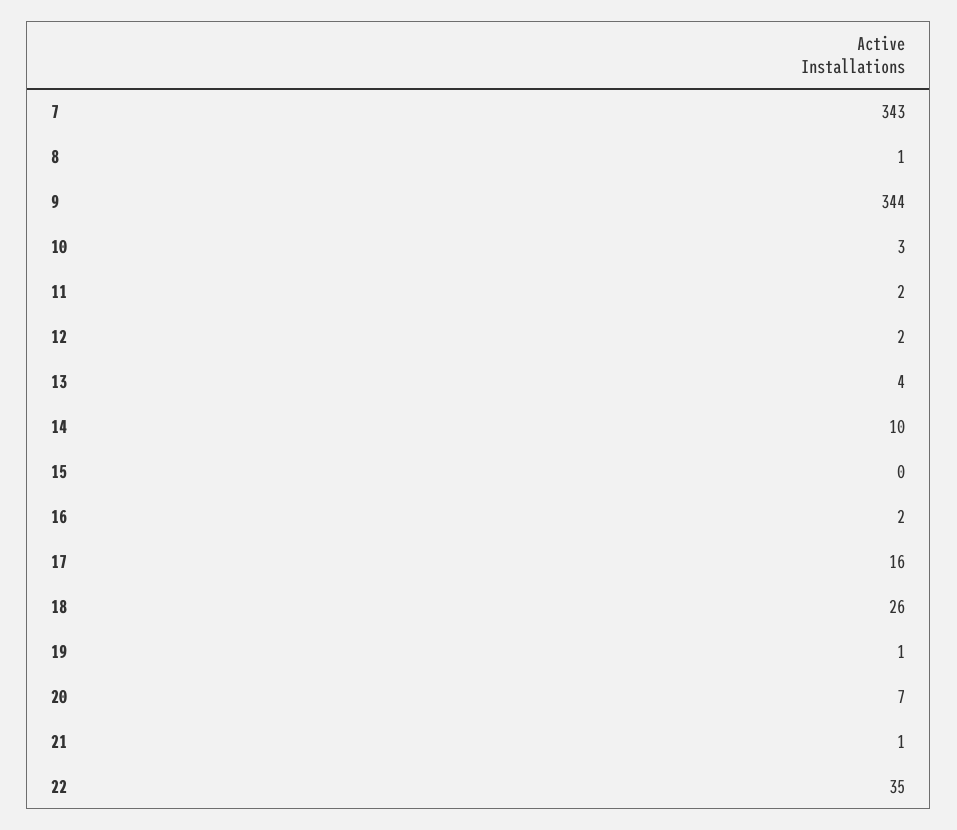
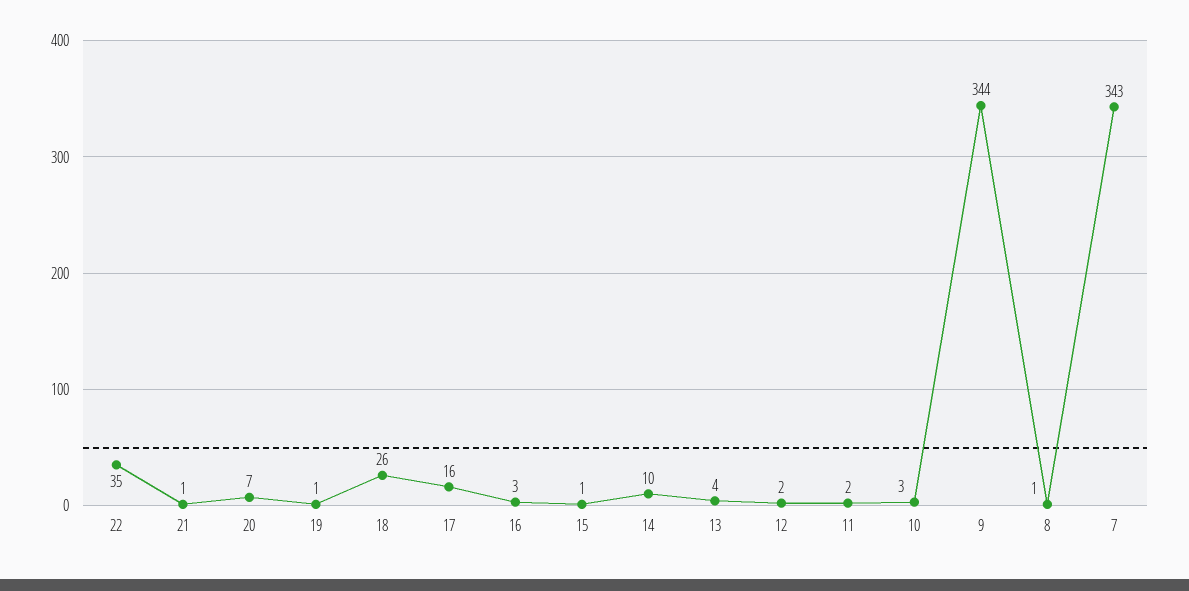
  {
    "7": 343,
    "8": 1,
    "9": 344,
    "10": 3,
    "11": 2,
    "12": 2,
    "13": 4,
    "14": 10,
-   "15": 0,
+   "15": 1,
-   "16": 2,
+   "16": 3,
    "17": 16,
    "18": 26,
    "19": 1,
    "20": 7,
    "21": 1,
    "22": 35
  }

